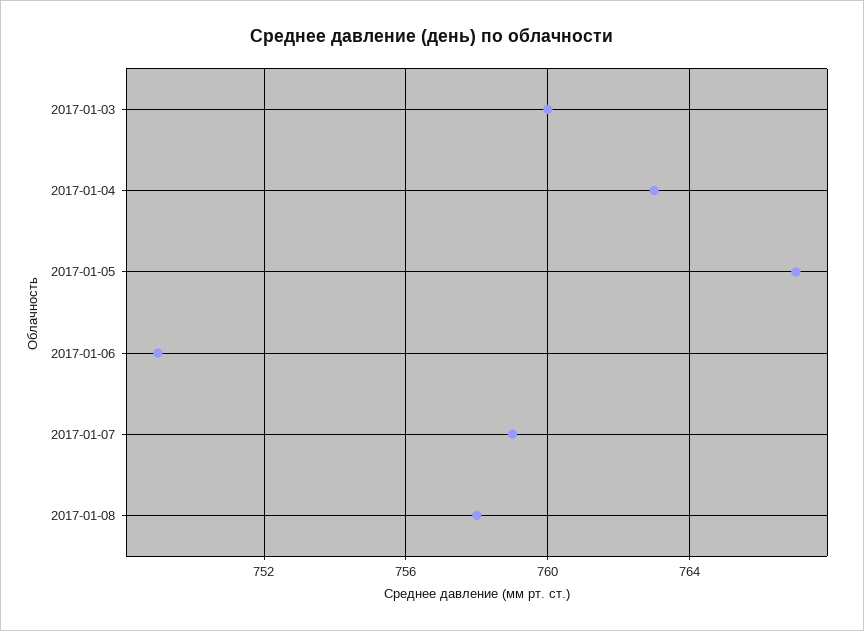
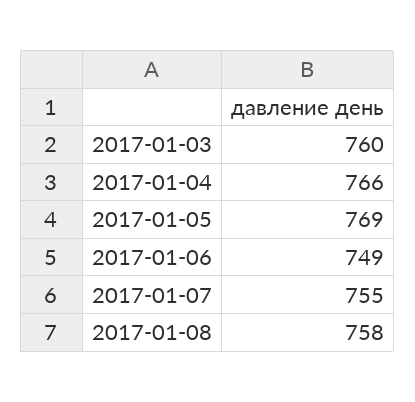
  {
    "2017-01-03": 760,
-   "2017-01-04": 763,
+   "2017-01-04": 766,
-   "2017-01-05": 767,
+   "2017-01-05": 769,
    "2017-01-06": 749,
-   "2017-01-07": 759,
+   "2017-01-07": 755,
    "2017-01-08": 758
  }

